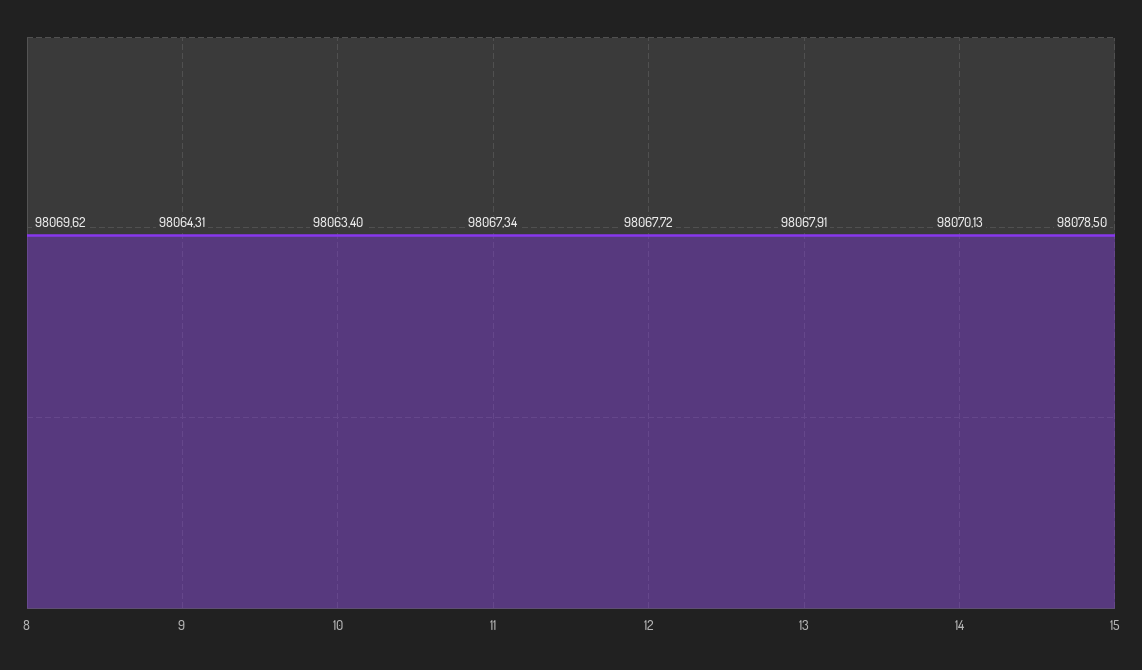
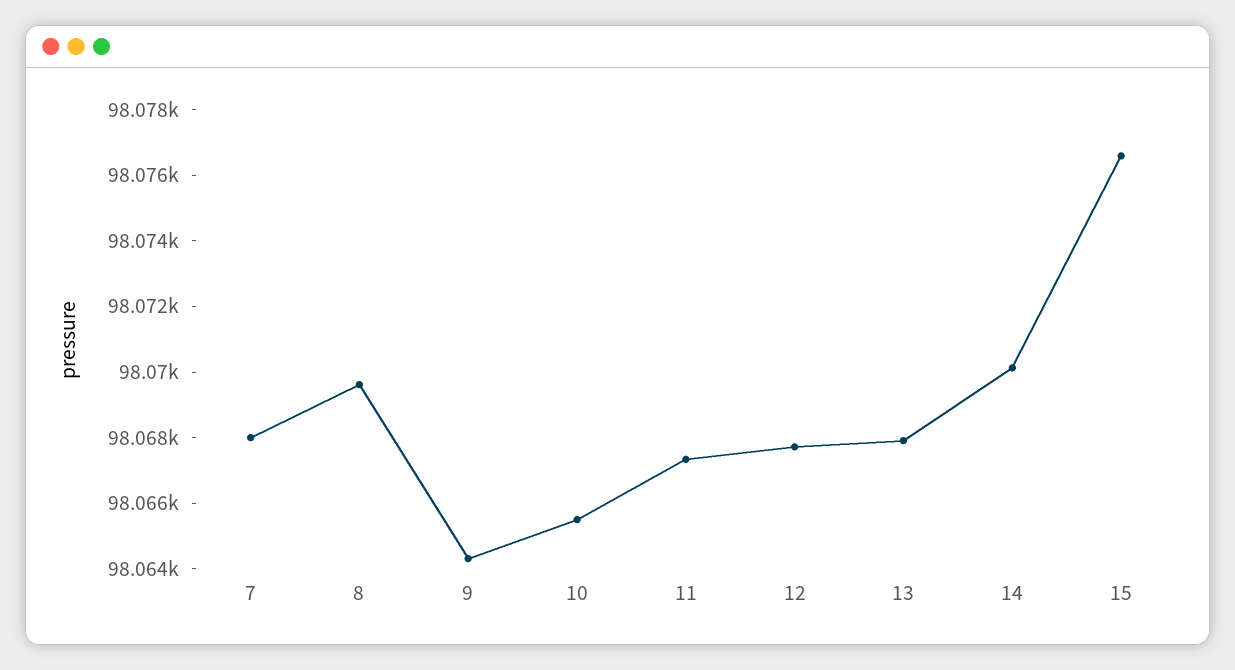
  {
    "8": 98069.62,
    "9": 98064.31,
-   "10": 98063.4,
+   "10": 98065.5,
    "11": 98067.34,
    "12": 98067.72,
    "13": 98067.91,
    "14": 98070.13,
-   "15": 98078.5
+   "15": 98076.5,
+   "7": 98068
  }

